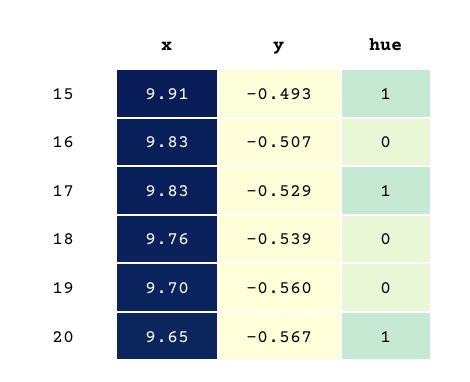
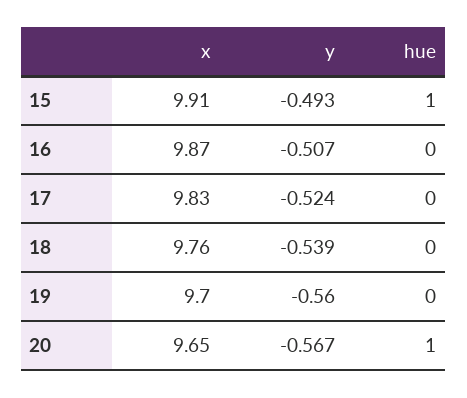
  {
    "x": {
      "15": 9.91,
-     "16": 9.83,
+     "16": 9.87,
      "17": 9.83,
      "18": 9.76,
      "19": 9.7,
      "20": 9.65
    },
    "y": {
      "15": -0.493,
      "16": -0.507,
-     "17": -0.529,
+     "17": -0.524,
      "18": -0.539,
      "19": -0.56,
      "20": -0.567
    },
    "hue": {
      "15": 1,
      "16": 0,
-     "17": 1,
+     "17": 0,
      "18": 0,
      "19": 0,
      "20": 1
    }
  }

